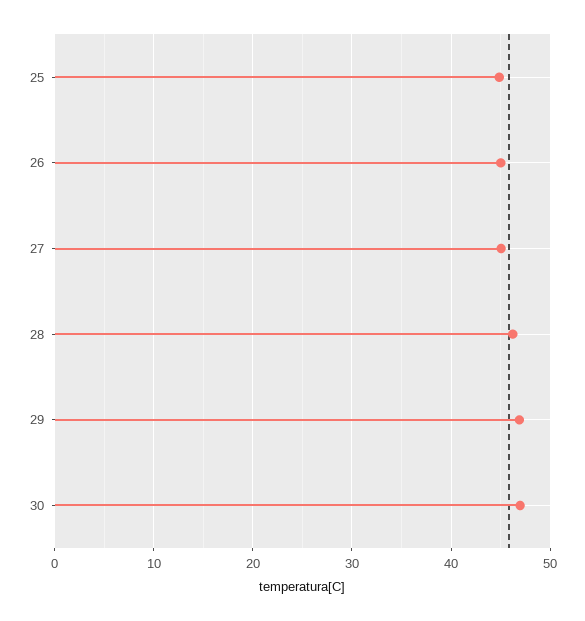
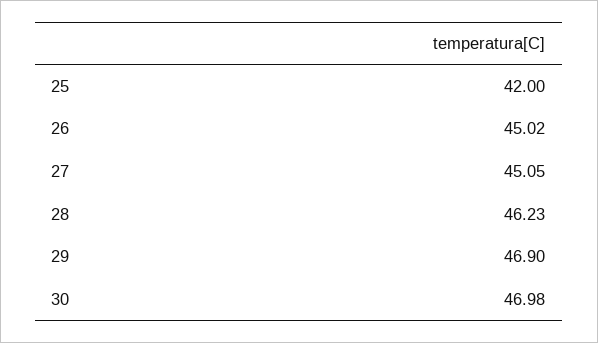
  {
-   "25": 45,
+   "25": 42,
    "26": 45.02,
    "27": 45.05,
    "28": 46.23,
    "29": 46.9,
    "30": 46.98
  }

